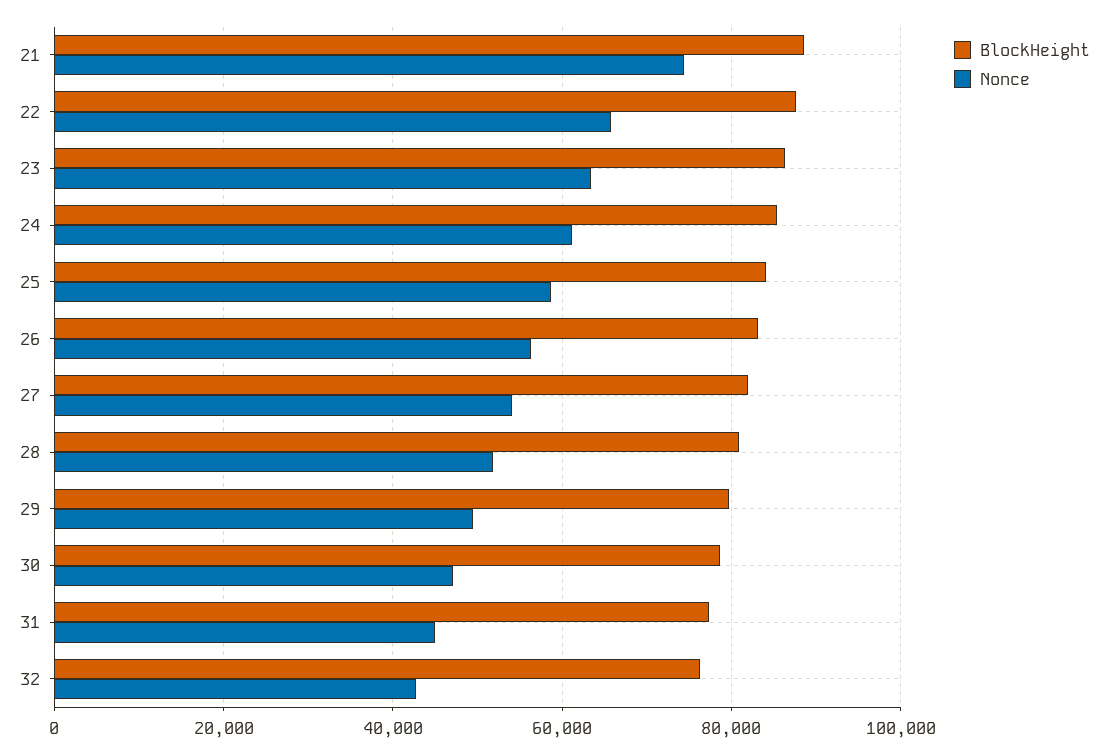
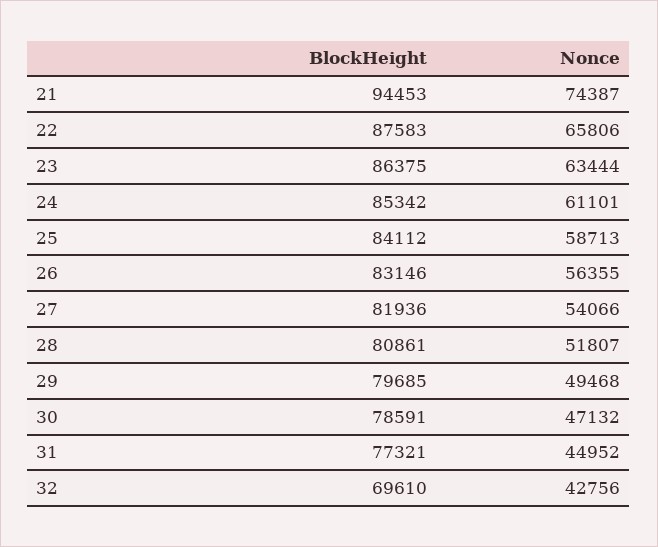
  {
    "BlockHeight": {
-     "21": 88000,
+     "21": 94453,
      "22": 87583,
      "23": 86375,
      "24": 85342,
      "25": 84112,
      "26": 83146,
      "27": 81936,
      "28": 80861,
      "29": 79685,
      "30": 78591,
      "31": 77321,
-     "32": 76000
+     "32": 69610
    },
    "Nonce": {
      "21": 74387,
      "22": 65806,
      "23": 63444,
      "24": 61101,
      "25": 58713,
      "26": 56355,
      "27": 54066,
      "28": 51807,
      "29": 49468,
      "30": 47132,
      "31": 44952,
      "32": 42756
    }
  }

